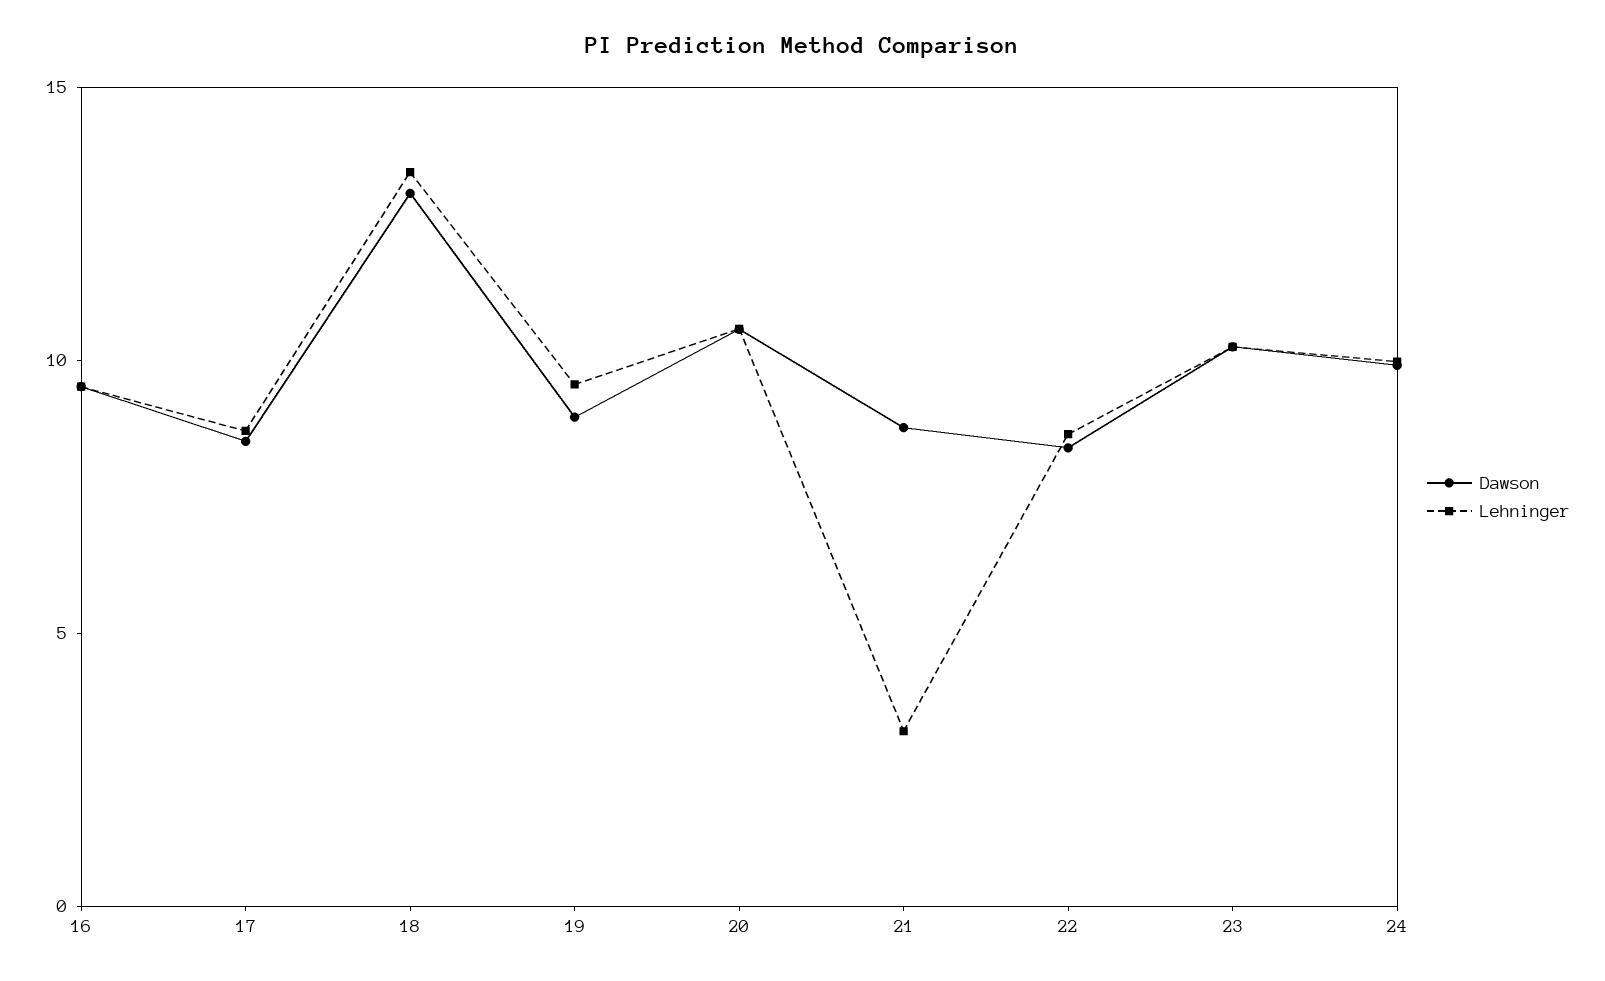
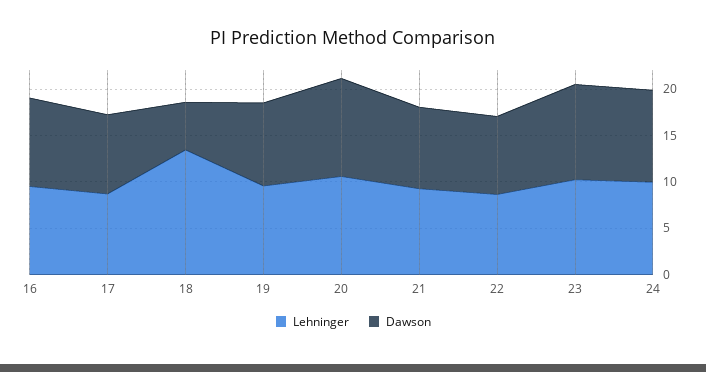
  {
    "Dawson": {
      "16": 10,
      "17": 9,
-     "18": 13,
+     "18": 5,
      "19": 9,
      "20": 11,
      "21": 9,
      "22": 8,
      "23": 10,
      "24": 10
    },
    "Lehninger": {
      "16": 10,
      "17": 9,
      "18": 13,
      "19": 10,
      "20": 11,
-     "21": 3,
+     "21": 9,
      "22": 9,
      "23": 10,
      "24": 10
    }
  }

